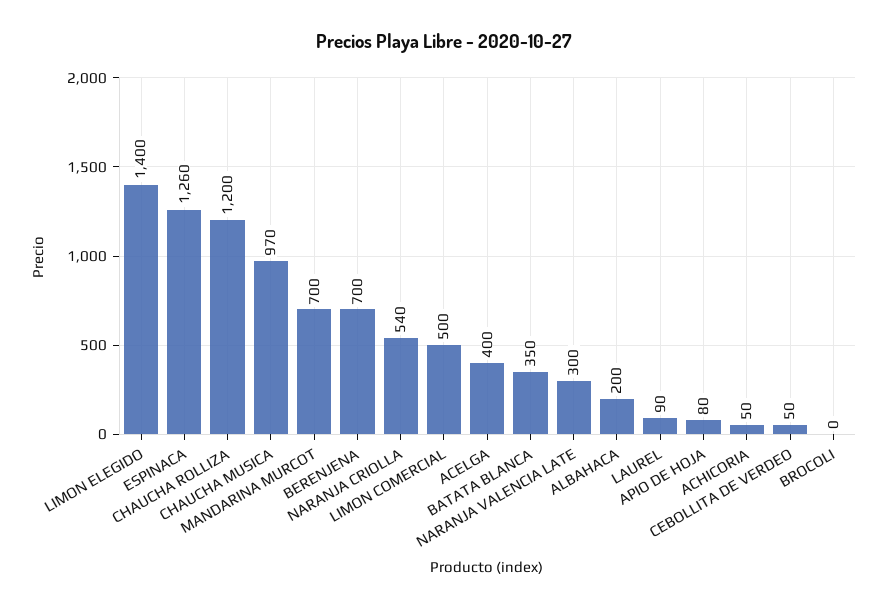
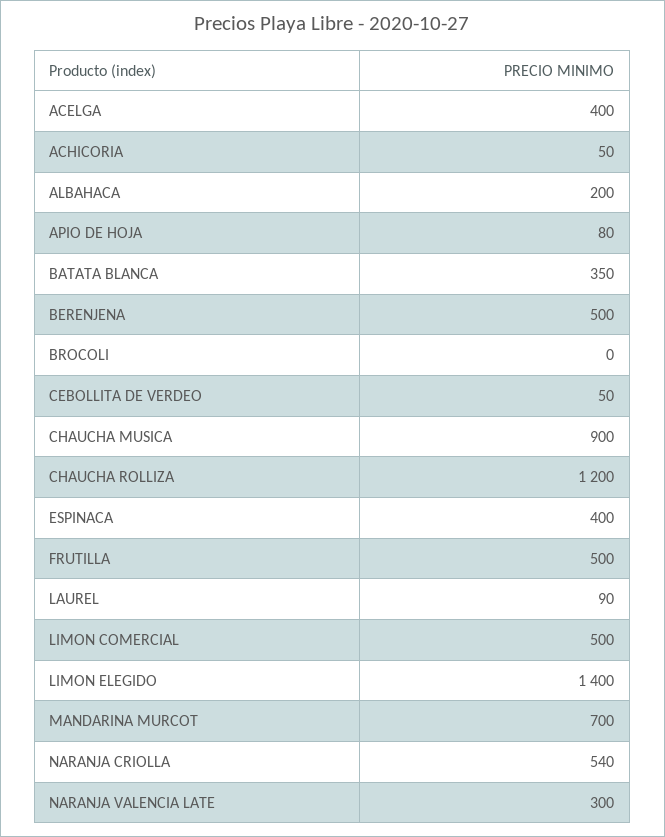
  {
    "LIMON ELEGIDO": 1400,
-   "ESPINACA": 1260,
+   "ESPINACA": 400,
    "CHAUCHA ROLLIZA": 1200,
-   "CHAUCHA MUSICA": 970,
+   "CHAUCHA MUSICA": 900,
    "MANDARINA MURCOT": 700,
-   "BERENJENA": 700,
+   "BERENJENA": 500,
    "NARANJA CRIOLLA": 540,
    "LIMON COMERCIAL": 500,
    "ACELGA": 400,
    "BATATA BLANCA": 350,
    "NARANJA VALENCIA LATE": 300,
    "ALBAHACA": 200,
    "LAUREL": 90,
    "APIO DE HOJA": 80,
    "ACHICORIA": 50,
    "CEBOLLITA DE VERDEO": 50,
-   "BROCOLI": 0
+   "BROCOLI": 0,
+   "FRUTILLA": 500
  }

